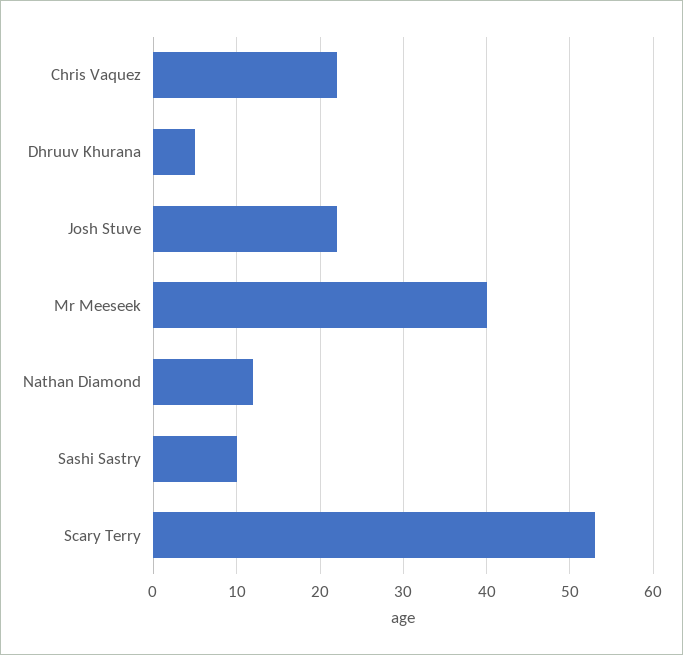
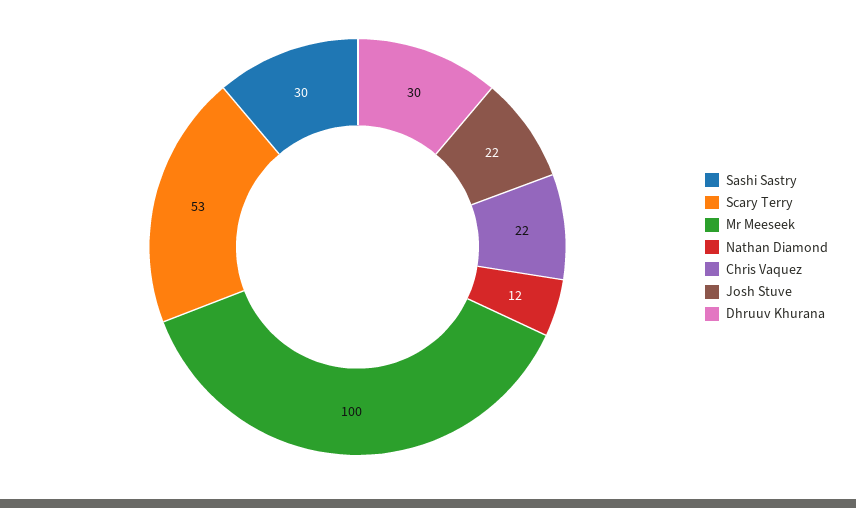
  {
    "Chris Vaquez": 22,
-   "Dhruuv Khurana": 5,
+   "Dhruuv Khurana": 30,
    "Josh Stuve": 22,
-   "Mr Meeseek": 40,
+   "Mr Meeseek": 100,
    "Nathan Diamond": 12,
-   "Sashi Sastry": 10,
+   "Sashi Sastry": 30,
    "Scary Terry": 53
  }

